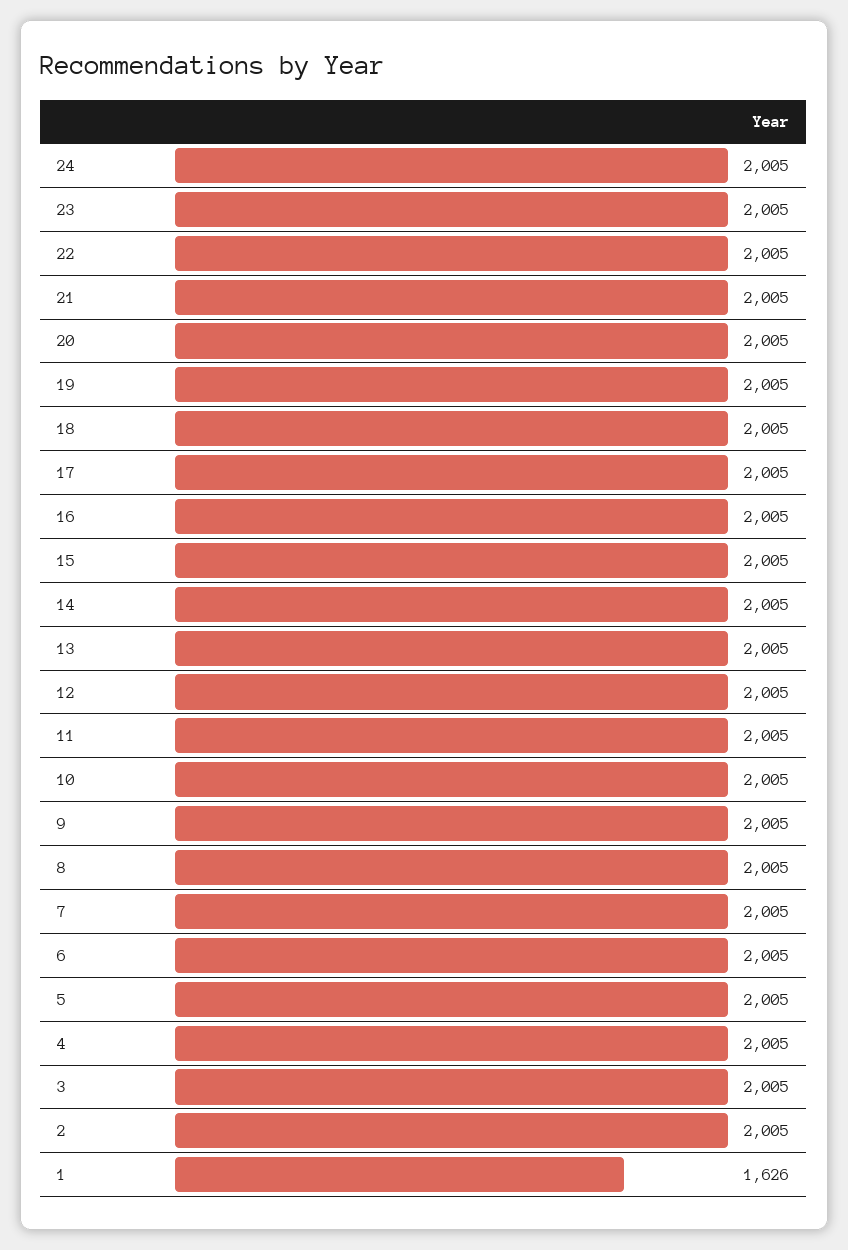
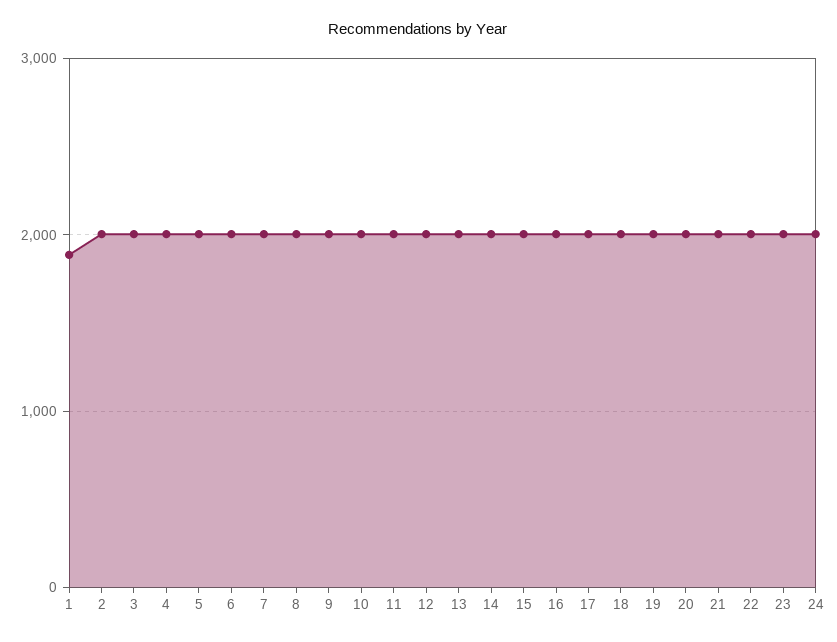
  {
    "24": 2005,
    "23": 2005,
    "22": 2005,
    "21": 2005,
    "20": 2005,
    "19": 2005,
    "18": 2005,
    "17": 2005,
    "16": 2005,
    "15": 2005,
    "14": 2005,
    "13": 2005,
    "12": 2005,
    "11": 2005,
    "10": 2005,
    "9": 2005,
    "8": 2005,
    "7": 2005,
    "6": 2005,
    "5": 2005,
    "4": 2005,
    "3": 2005,
    "2": 2005,
-   "1": 1626
+   "1": 1900
  }

